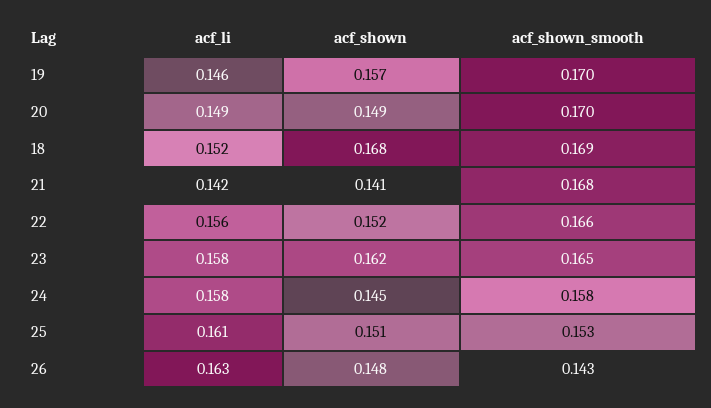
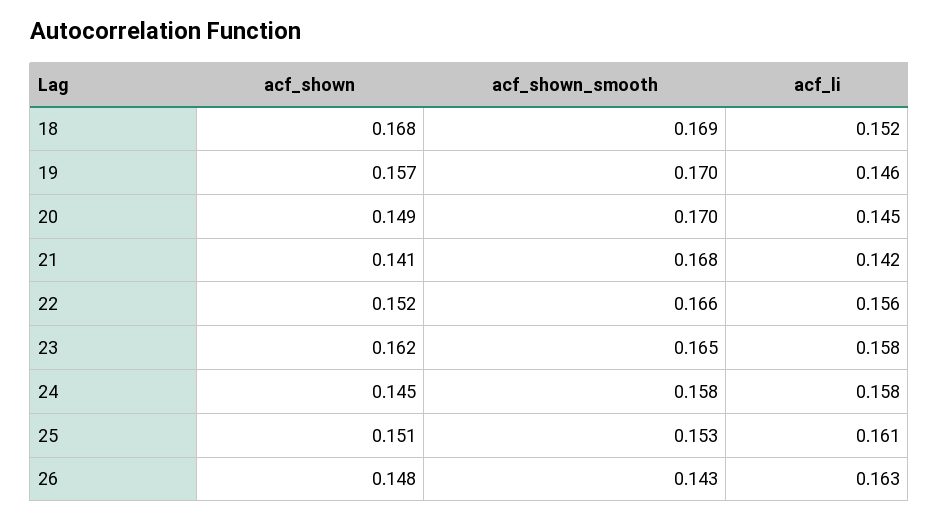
  {
    "acf_li": {
      "19": 0.146,
-     "20": 0.149,
+     "20": 0.145,
      "18": 0.152,
      "21": 0.142,
      "22": 0.156,
      "23": 0.158,
      "24": 0.158,
      "25": 0.161,
      "26": 0.163
    },
    "acf_shown": {
      "19": 0.157,
      "20": 0.149,
      "18": 0.168,
      "21": 0.141,
      "22": 0.152,
      "23": 0.162,
      "24": 0.145,
      "25": 0.151,
      "26": 0.148
    },
    "acf_shown_smooth": {
      "19": 0.17,
      "20": 0.17,
      "18": 0.169,
      "21": 0.168,
      "22": 0.166,
      "23": 0.165,
      "24": 0.158,
      "25": 0.153,
      "26": 0.143
    }
  }

